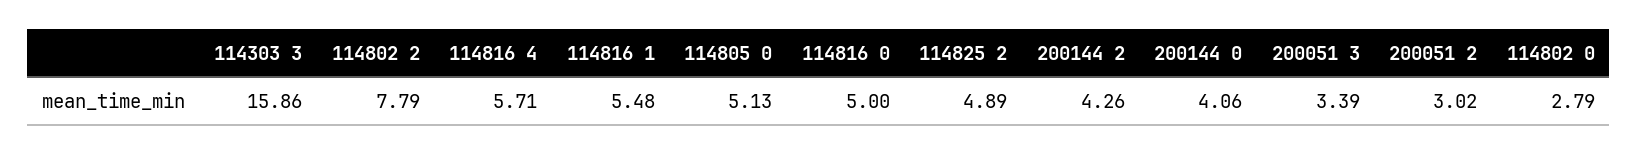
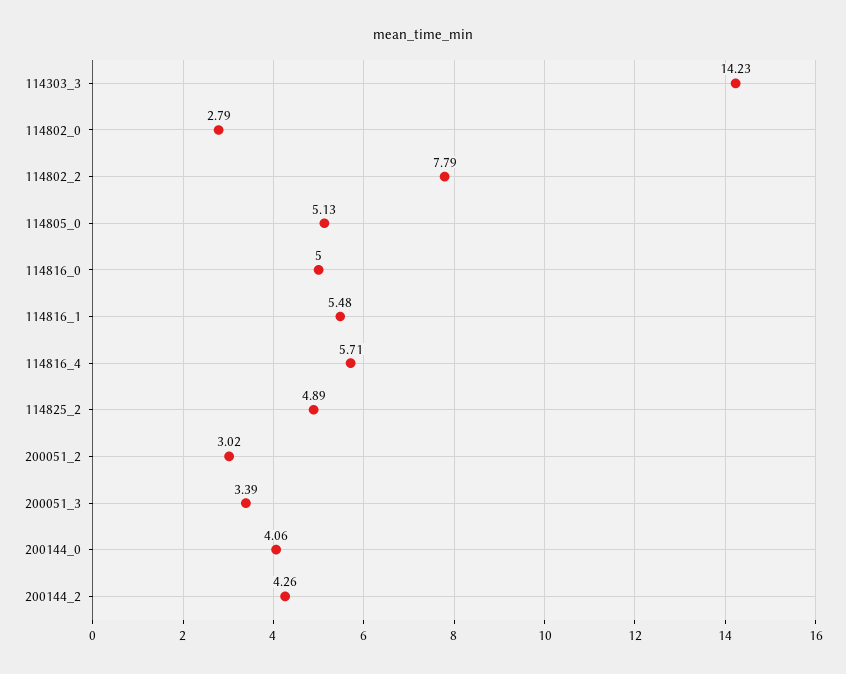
  {
-   "114303 3": 15.86,
+   "114303 3": 14.23,
    "114802 2": 7.79,
    "114816 4": 5.71,
    "114816 1": 5.48,
    "114805 0": 5.13,
    "114816 0": 5,
    "114825 2": 4.89,
    "200144 2": 4.26,
    "200144 0": 4.06,
    "200051 3": 3.39,
    "200051 2": 3.02,
    "114802 0": 2.79
  }

